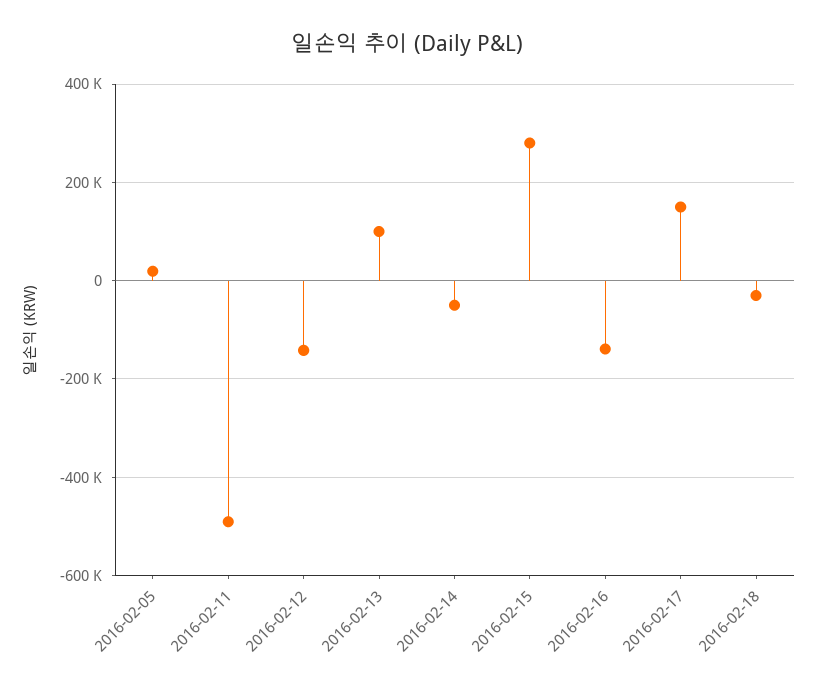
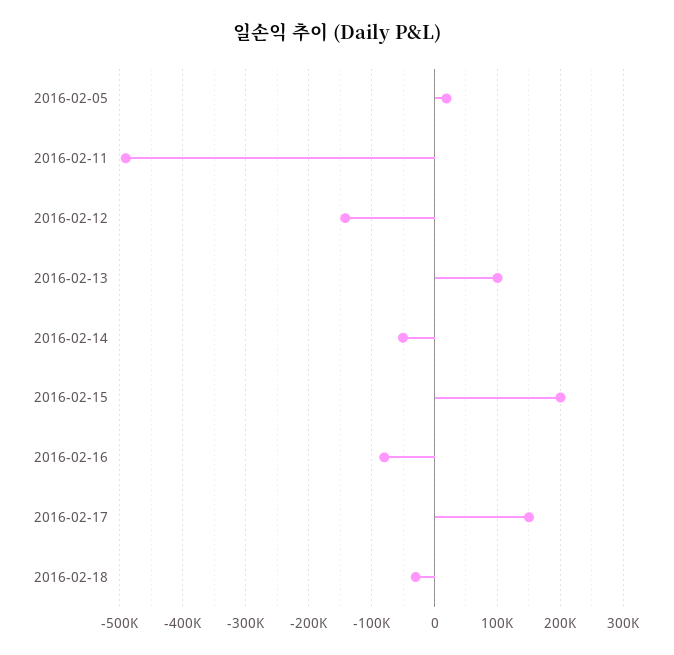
  {
    "2016-02-05": 20000,
    "2016-02-11": -490000,
    "2016-02-12": -140000,
    "2016-02-13": 100000,
    "2016-02-14": -50000,
-   "2016-02-15": 280000,
+   "2016-02-15": 200000,
-   "2016-02-16": -140000,
+   "2016-02-16": -80000,
    "2016-02-17": 150000,
    "2016-02-18": -30000
  }

